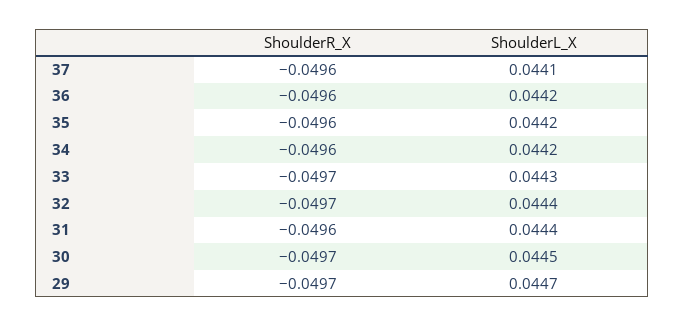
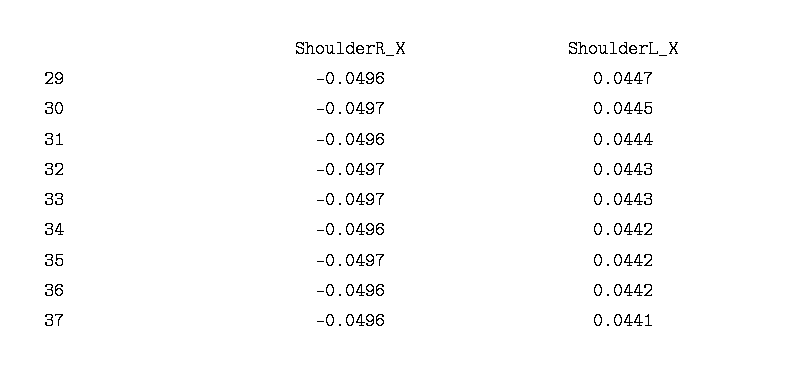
  {
    "ShoulderR_X": {
      "37": -0.0496,
      "36": -0.0496,
-     "35": -0.0496,
+     "35": -0.0497,
      "34": -0.0496,
      "33": -0.0497,
      "32": -0.0497,
      "31": -0.0496,
      "30": -0.0497,
-     "29": -0.0497
+     "29": -0.0496
    },
    "ShoulderL_X": {
      "37": 0.0441,
      "36": 0.0442,
      "35": 0.0442,
      "34": 0.0442,
      "33": 0.0443,
-     "32": 0.0444,
+     "32": 0.0443,
      "31": 0.0444,
      "30": 0.0445,
      "29": 0.0447
    }
  }

